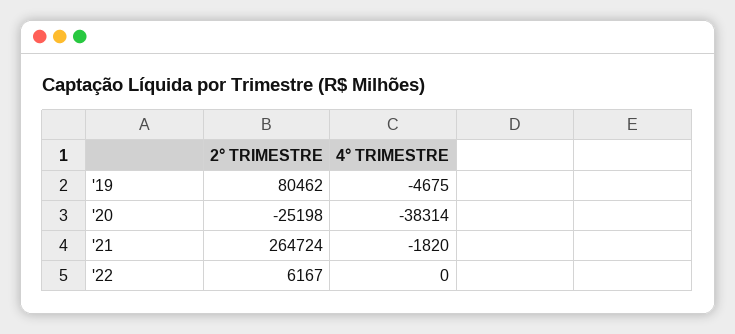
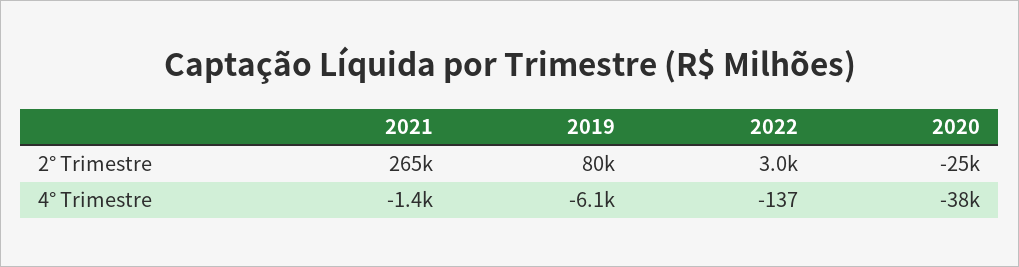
  {
    "2° TRIMESTRE": {
      "'19": 80462,
      "'20": -25198,
      "'21": 264724,
-     "'22": 6167
+     "'22": 3000
    },
    "4° TRIMESTRE": {
-     "'19": -4675,
+     "'19": -6100,
      "'20": -38314,
-     "'21": -1820,
+     "'21": -1400,
-     "'22": 0
+     "'22": -137
    }
  }

